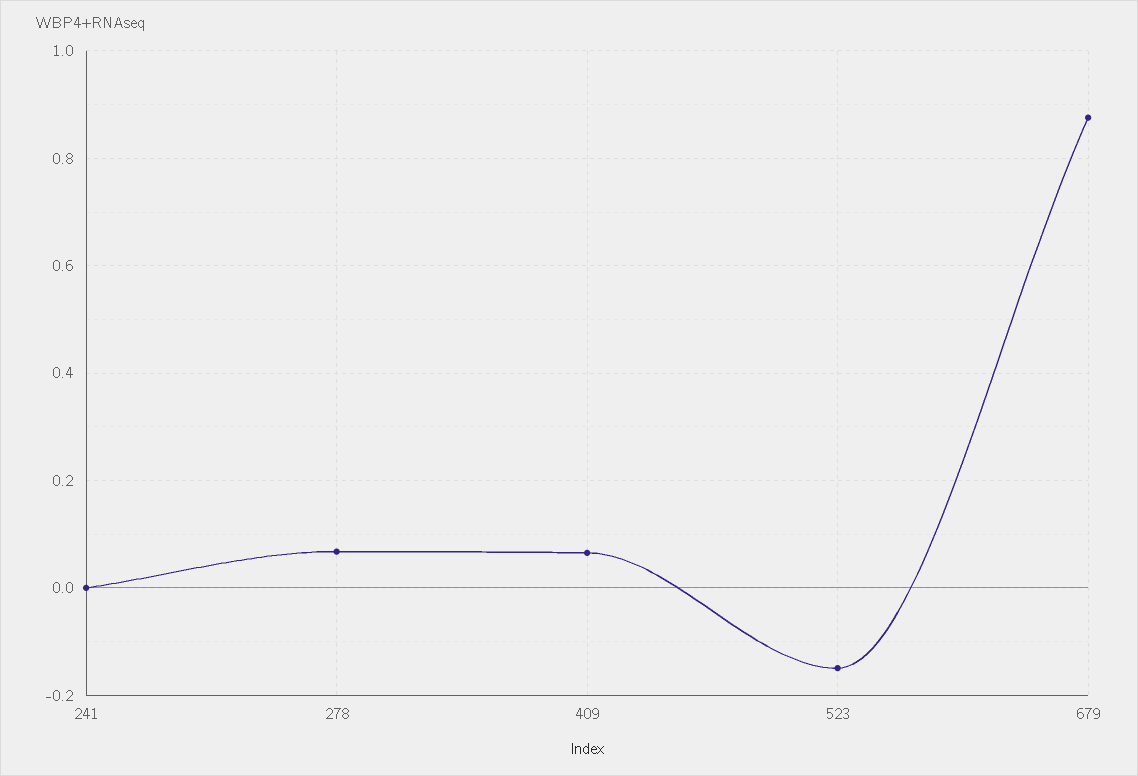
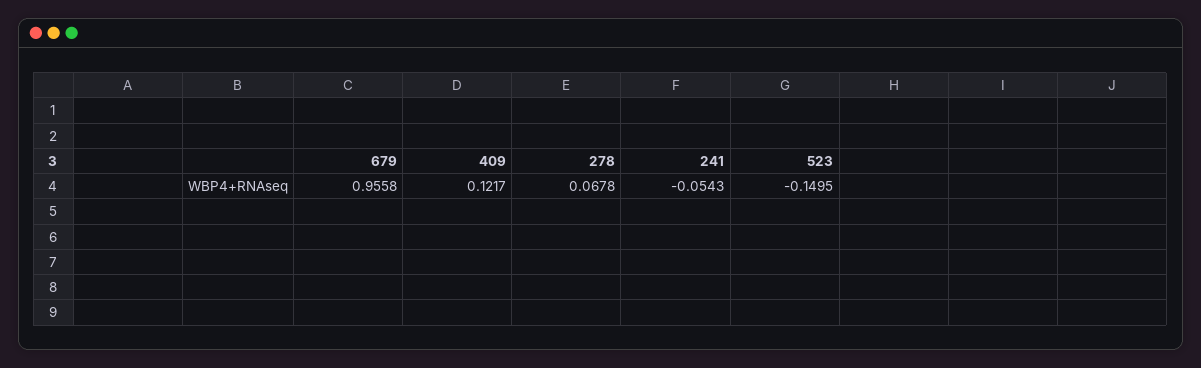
  {
-   "241": 0,
+   "241": -0.0543,
    "278": 0.0678,
-   "409": 0.06,
+   "409": 0.1217,
    "523": -0.1495,
-   "679": 0.88
+   "679": 0.9558
  }

